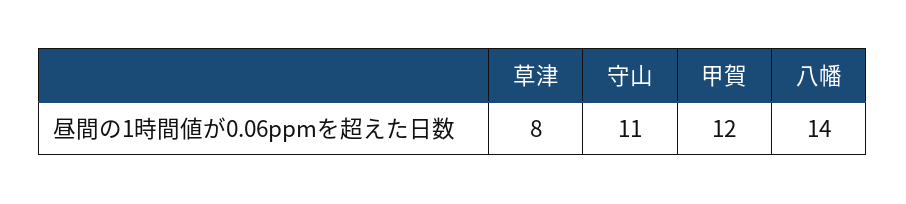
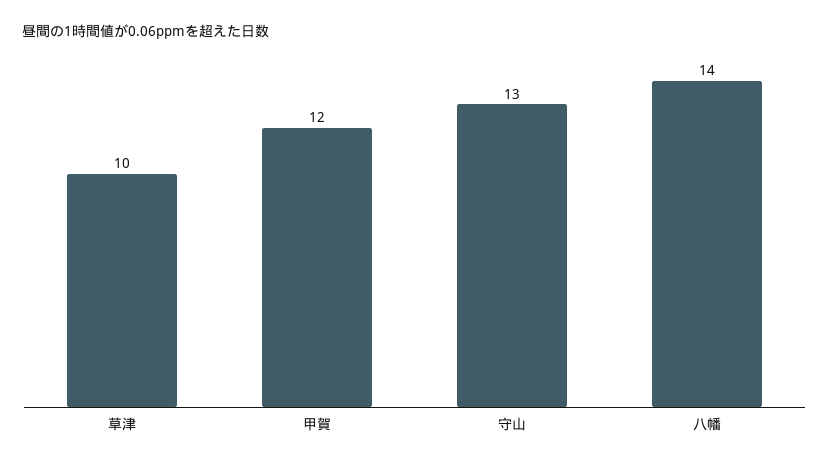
  {
-   "草津": 8,
+   "草津": 10,
-   "守山": 11,
+   "守山": 13,
    "甲賀": 12,
    "八幡": 14
  }

